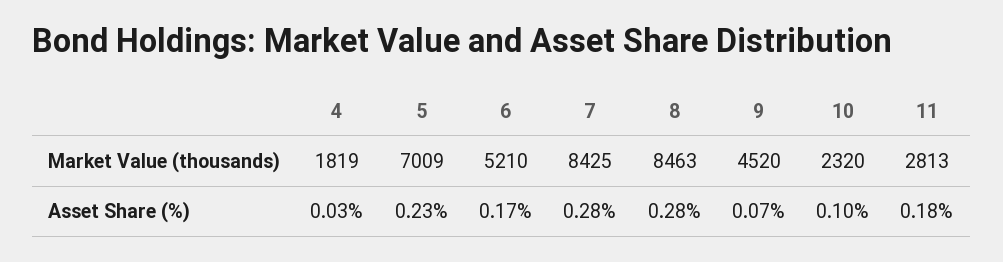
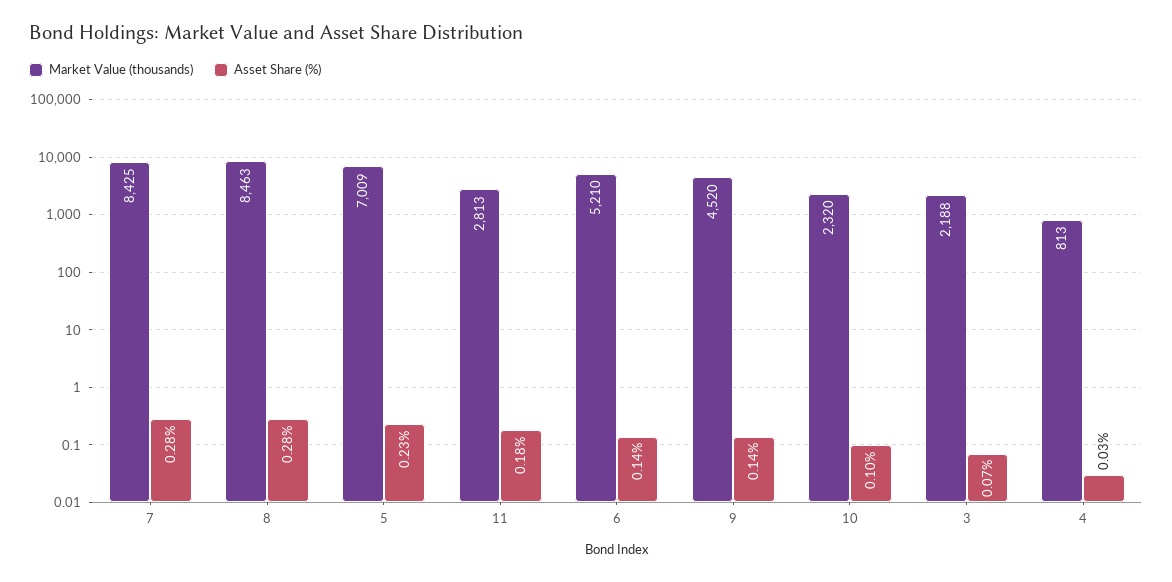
  {
    "Market Value (thousands)": {
-     "4": 1819,
+     "4": 813,
      "5": 7009,
      "6": 5210,
      "7": 8425,
      "8": 8463,
      "9": 4520,
      "10": 2320,
-     "11": 2813
+     "11": 2813,
+     "3": 2188
    },
    "Asset Share (%)": {
      "4": 0.03,
      "5": 0.23,
-     "6": 0.17,
+     "6": 0.14,
      "7": 0.28,
      "8": 0.28,
-     "9": 0.07,
+     "9": 0.14,
      "10": 0.1,
-     "11": 0.18
+     "11": 0.18,
+     "3": 0.07
    }
  }

